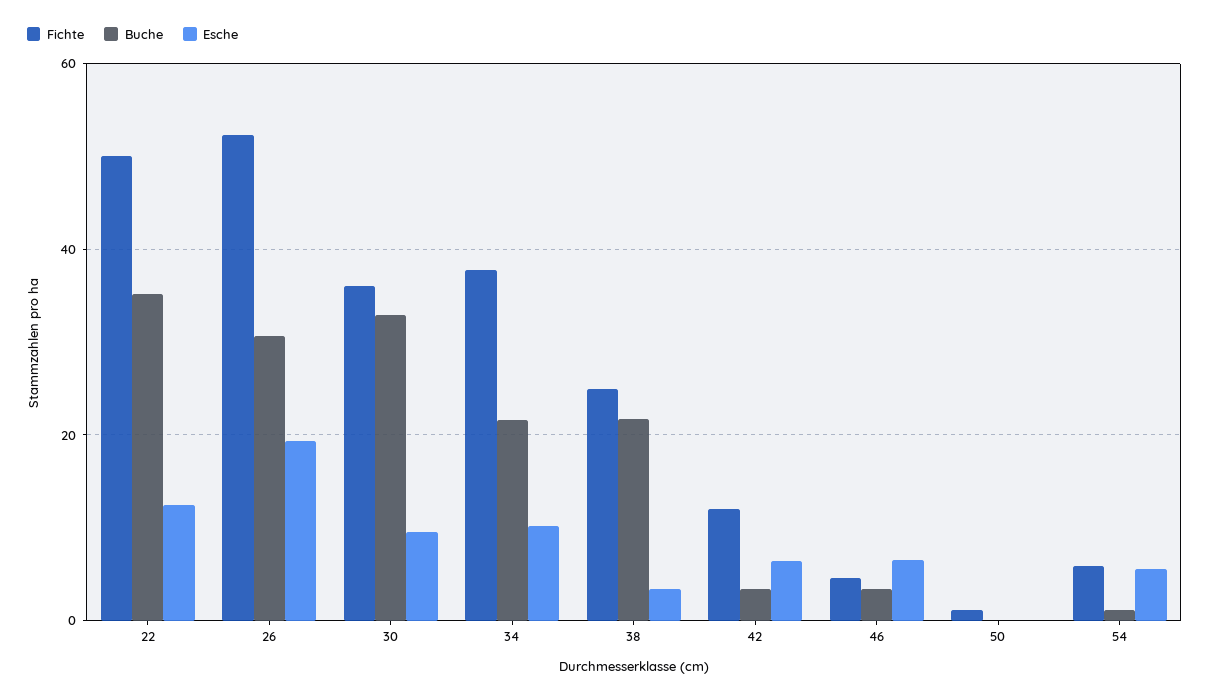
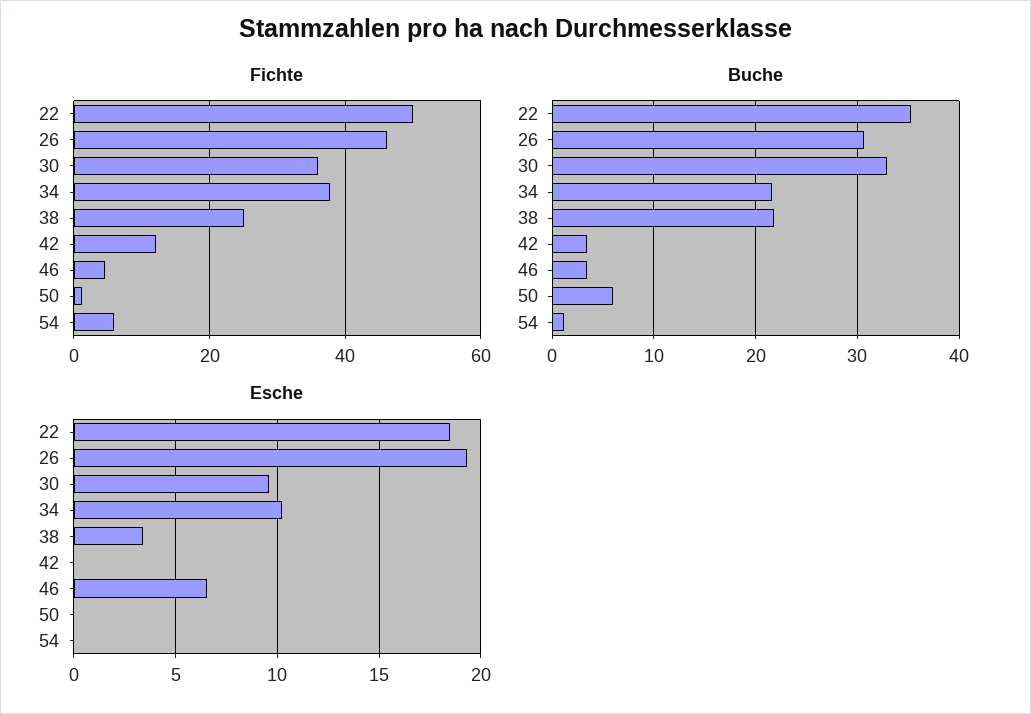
  {
    "Fichte": {
      "22": 50,
-     "26": 52,
+     "26": 46,
      "30": 36,
      "34": 38,
      "38": 26,
      "42": 12,
      "46": 4,
      "50": 2,
      "54": 6
    },
    "Buche": {
      "22": 35,
      "26": 31,
      "30": 33,
      "34": 22,
      "38": 22,
      "42": 3,
      "46": 3,
-     "50": 0,
+     "50": 6,
      "54": 1
    },
    "Esche": {
-     "22": 12,
+     "22": 18.5,
      "26": 19.5,
      "30": 9.5,
      "34": 10,
      "38": 3.5,
-     "42": 6,
+     "42": 0,
      "46": 6.5,
      "50": 0,
-     "54": 6
+     "54": 0
    }
  }

